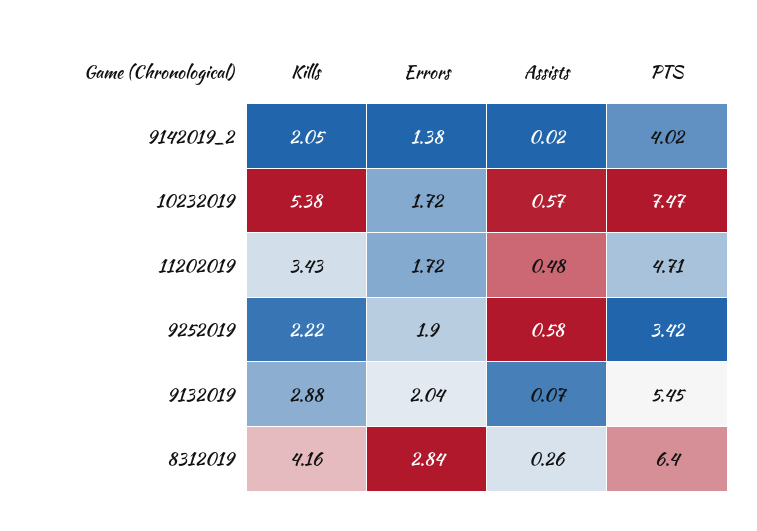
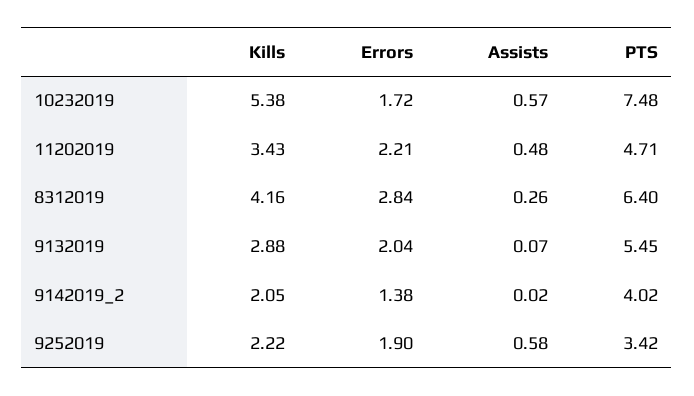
  {
    "Kills": {
      "9142019_2": 2.05,
      "10232019": 5.38,
      "11202019": 3.43,
      "9252019": 2.22,
      "9132019": 2.88,
      "8312019": 4.16
    },
    "Errors": {
      "9142019_2": 1.38,
      "10232019": 1.72,
-     "11202019": 1.72,
+     "11202019": 2.21,
      "9252019": 1.9,
      "9132019": 2.04,
      "8312019": 2.84
    },
    "Assists": {
      "9142019_2": 0.02,
      "10232019": 0.57,
      "11202019": 0.48,
      "9252019": 0.58,
      "9132019": 0.07,
      "8312019": 0.26
    },
    "PTS": {
      "9142019_2": 4.02,
-     "10232019": 7.47,
+     "10232019": 7.48,
      "11202019": 4.71,
      "9252019": 3.42,
      "9132019": 5.45,
      "8312019": 6.4
    }
  }

